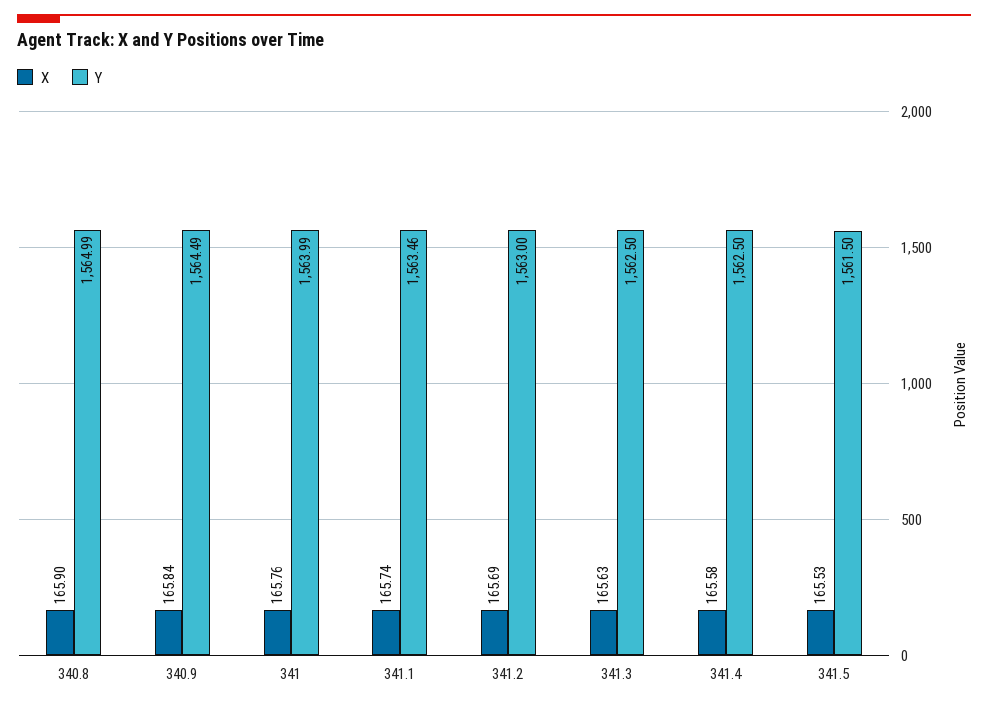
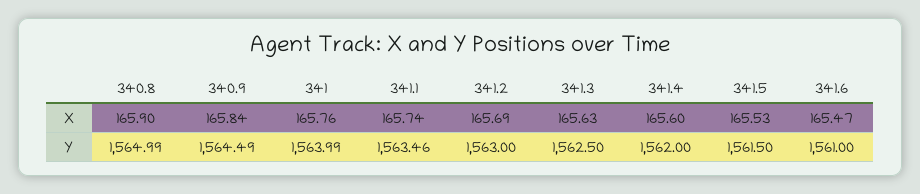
  {
    "X": {
      "340.8": 165.9,
      "340.9": 165.84,
      "341": 165.76,
      "341.1": 165.74,
      "341.2": 165.69,
      "341.3": 165.63,
-     "341.4": 165.58,
+     "341.4": 165.6,
-     "341.5": 165.53
+     "341.5": 165.53,
+     "341.6": 165.47
    },
    "Y": {
      "340.8": 1564.99,
      "340.9": 1564.49,
      "341": 1563.99,
      "341.1": 1563.46,
      "341.2": 1563,
      "341.3": 1562.5,
-     "341.4": 1562.5,
+     "341.4": 1562,
-     "341.5": 1561.5
+     "341.5": 1561.5,
+     "341.6": 1561
    }
  }

